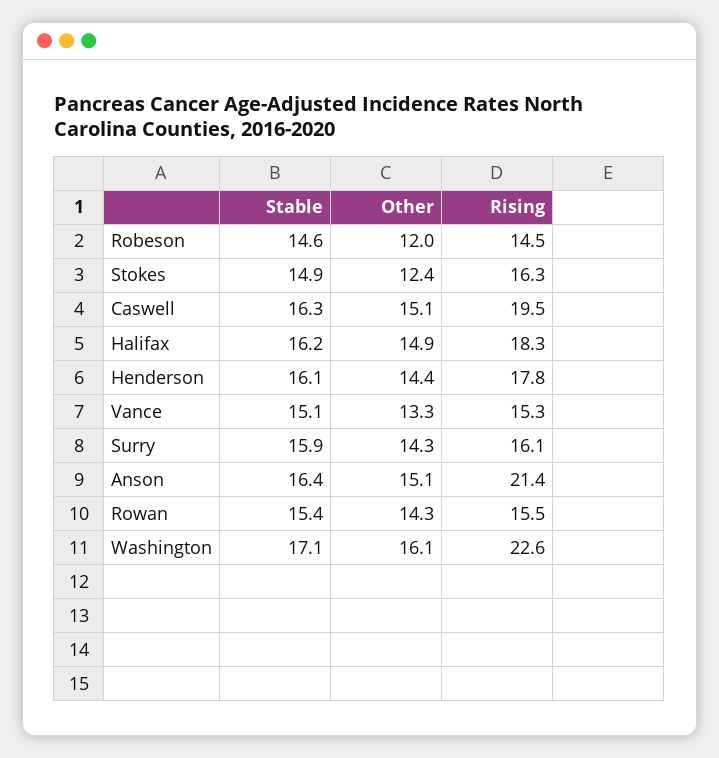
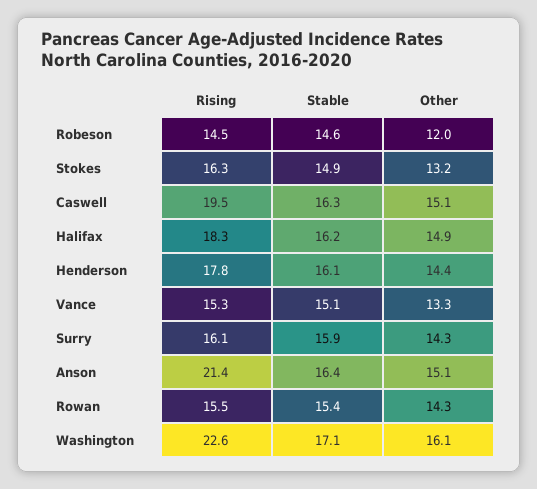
  {
    "Stable": {
      "Robeson": 14.6,
      "Stokes": 14.9,
      "Caswell": 16.3,
      "Halifax": 16.2,
      "Henderson": 16.1,
      "Vance": 15.1,
      "Surry": 15.9,
      "Anson": 16.4,
      "Rowan": 15.4,
      "Washington": 17.1
    },
    "Other": {
      "Robeson": 12,
-     "Stokes": 12.4,
+     "Stokes": 13.2,
      "Caswell": 15.1,
      "Halifax": 14.9,
      "Henderson": 14.4,
      "Vance": 13.3,
      "Surry": 14.3,
      "Anson": 15.1,
      "Rowan": 14.3,
      "Washington": 16.1
    },
    "Rising": {
      "Robeson": 14.5,
      "Stokes": 16.3,
      "Caswell": 19.5,
      "Halifax": 18.3,
      "Henderson": 17.8,
      "Vance": 15.3,
      "Surry": 16.1,
      "Anson": 21.4,
      "Rowan": 15.5,
      "Washington": 22.6
    }
  }

